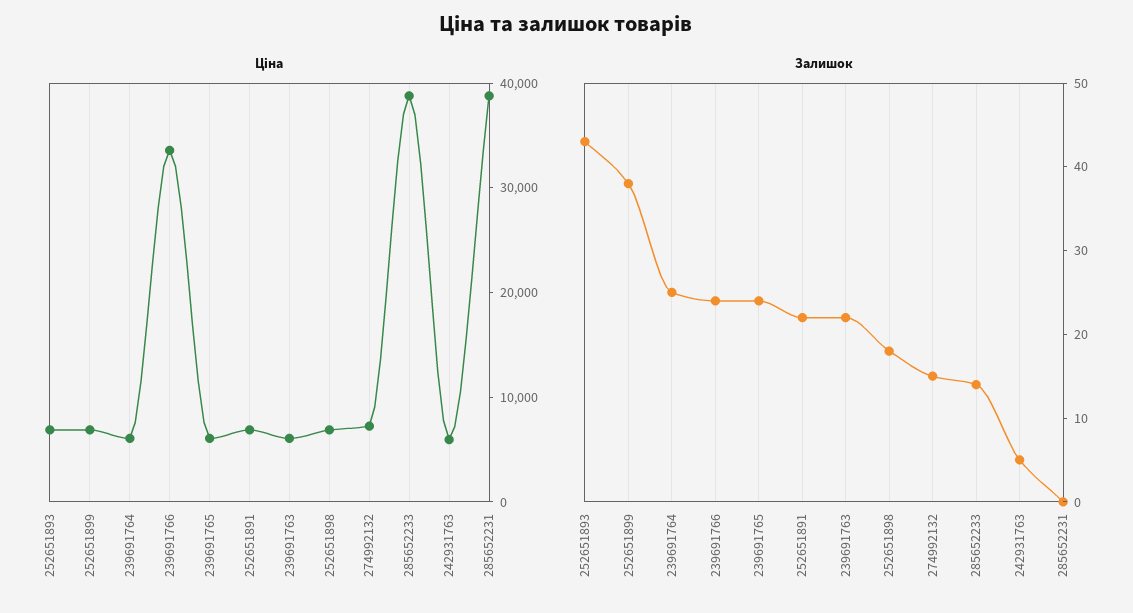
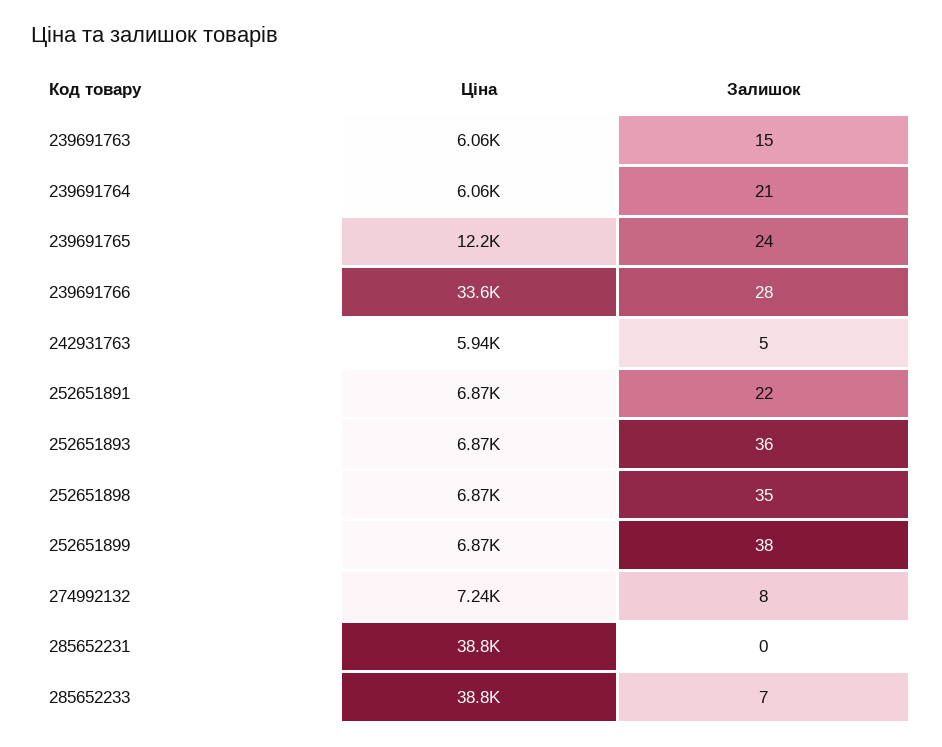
  {
    "Ціна": {
      "252651893": 6870,
      "252651899": 6870,
      "239691764": 6060,
      "239691766": 33600,
-     "239691765": 6000,
+     "239691765": 12200,
      "252651891": 6870,
      "239691763": 6060,
      "252651898": 6870,
      "274992132": 7240,
      "285652233": 38800,
      "242931763": 5940,
      "285652231": 38800
    },
    "Залишок": {
-     "252651893": 43,
+     "252651893": 36,
      "252651899": 38,
-     "239691764": 25,
+     "239691764": 21,
-     "239691766": 24,
+     "239691766": 28,
      "239691765": 24,
      "252651891": 22,
-     "239691763": 22,
+     "239691763": 15,
-     "252651898": 18,
+     "252651898": 35,
-     "274992132": 15,
+     "274992132": 8,
-     "285652233": 14,
+     "285652233": 7,
      "242931763": 5,
      "285652231": 0
    }
  }

